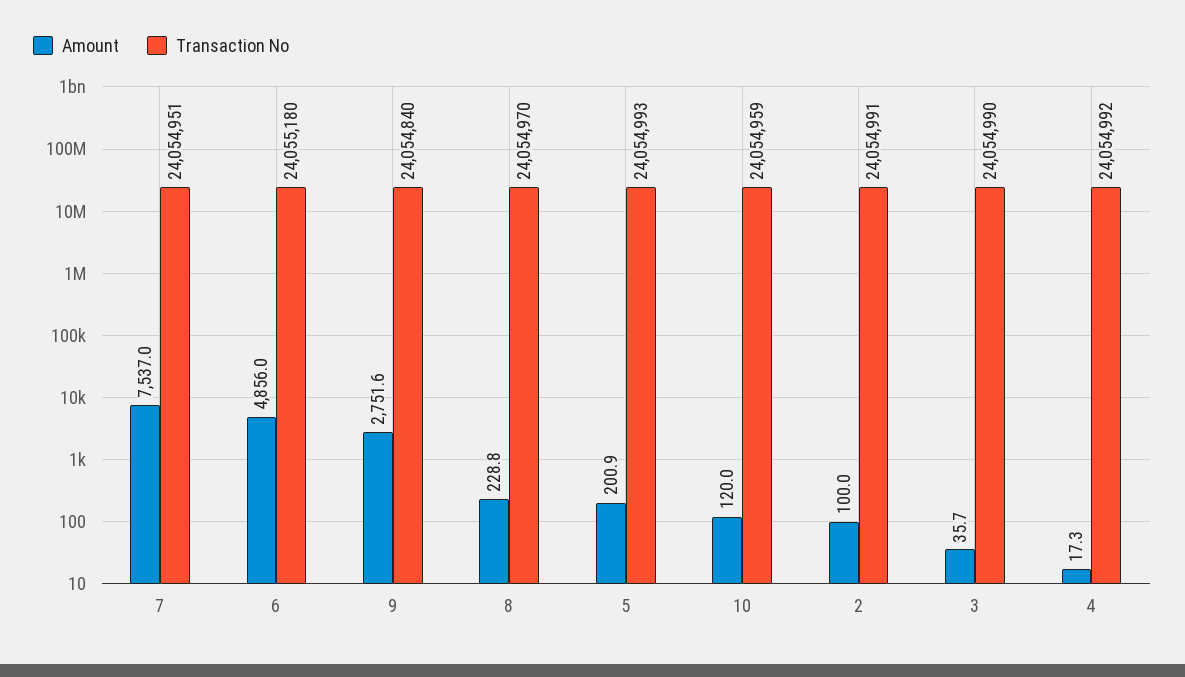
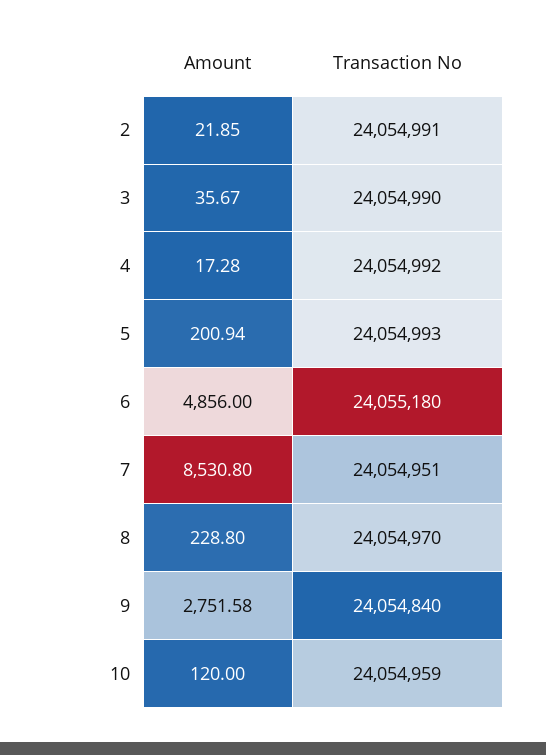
  {
    "Amount": {
-     "7": 7537,
+     "7": 8530.8,
      "6": 4856,
      "9": 2751.58,
      "8": 228.8,
      "5": 200.94,
      "10": 120,
-     "2": 100,
+     "2": 21.85,
      "3": 35.67,
      "4": 17.28
    },
    "Transaction No": {
      "7": 24054951,
      "6": 24055180,
      "9": 24054840,
      "8": 24054970,
      "5": 24054993,
      "10": 24054959,
      "2": 24054991,
      "3": 24054990,
      "4": 24054992
    }
  }

